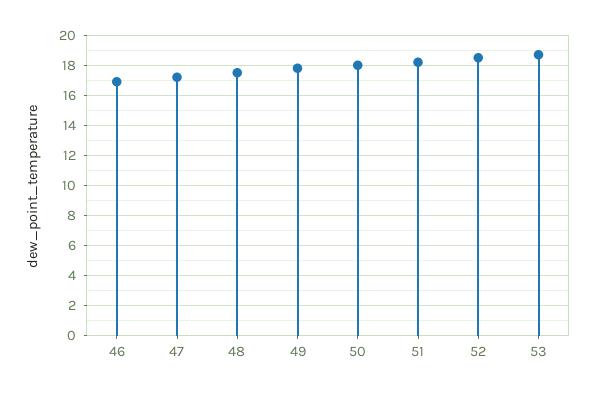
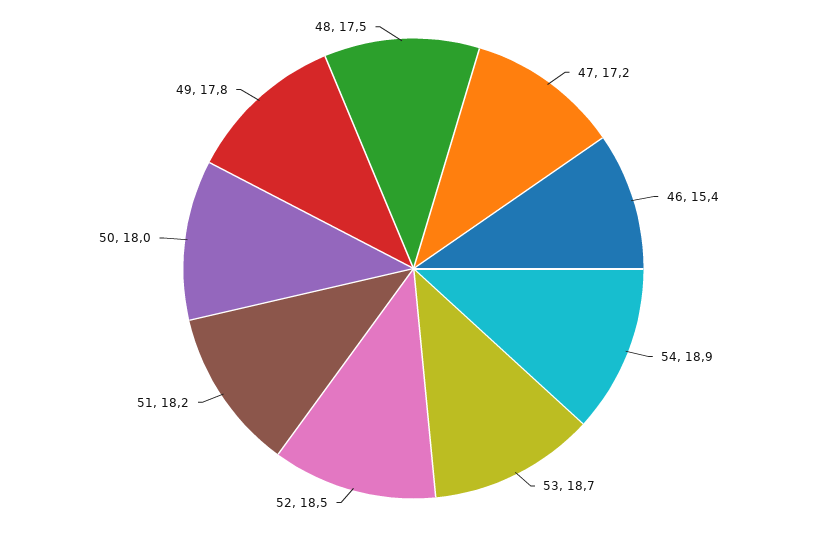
  {
-   "46": 17,
+   "46": 15.4,
    "47": 17.2,
    "48": 17.5,
    "49": 17.8,
    "50": 18,
    "51": 18.2,
    "52": 18.5,
-   "53": 18.7
+   "53": 18.7,
+   "54": 18.9
  }

